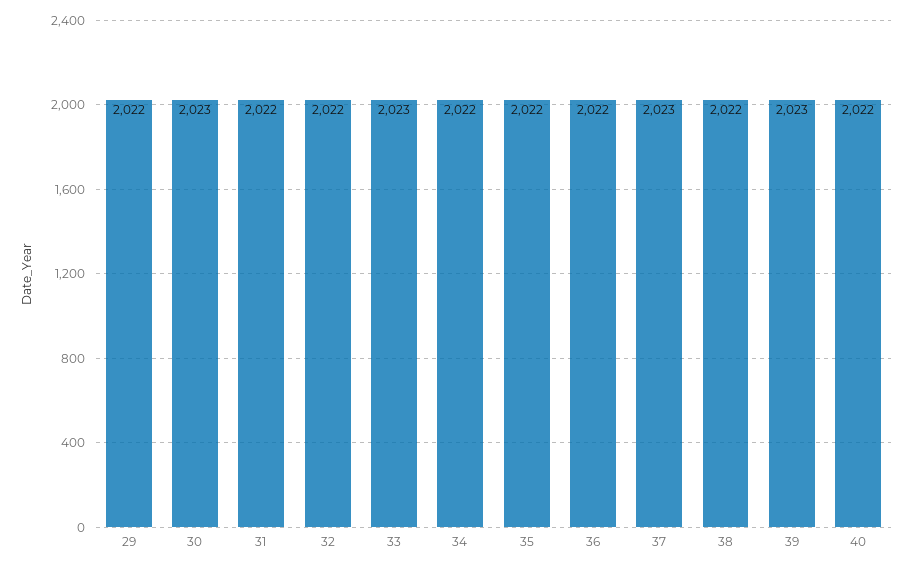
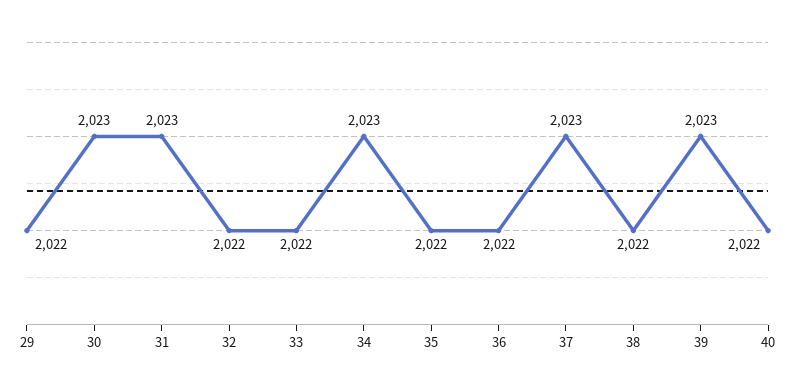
  {
    "29": 2022,
    "30": 2023,
-   "31": 2022,
+   "31": 2023,
    "32": 2022,
-   "33": 2023,
+   "33": 2022,
-   "34": 2022,
+   "34": 2023,
    "35": 2022,
    "36": 2022,
    "37": 2023,
    "38": 2022,
    "39": 2023,
    "40": 2022
  }

